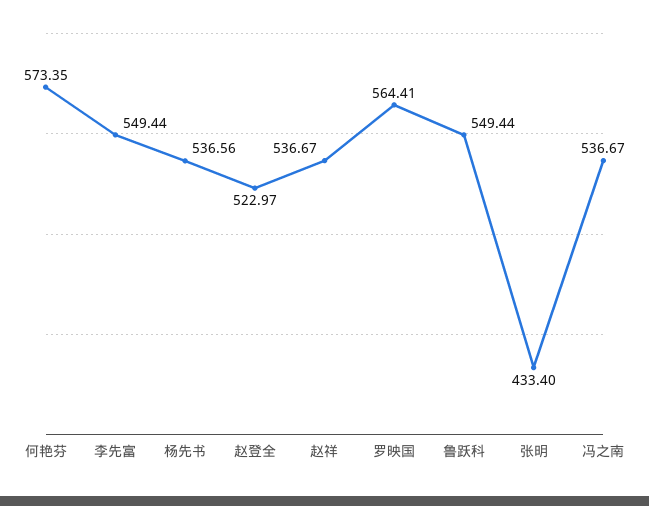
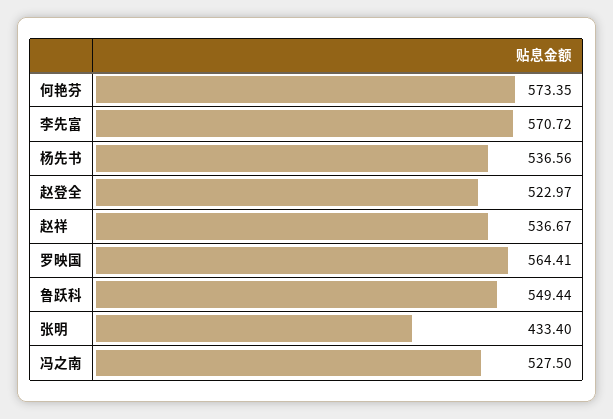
  {
    "何艳芬": 573.35,
-   "李先富": 549.44,
+   "李先富": 570.72,
    "杨先书": 536.56,
    "赵登全": 522.97,
    "赵祥": 536.67,
    "罗映国": 564.41,
    "鲁跃科": 549.44,
    "张明": 433.4,
-   "冯之南": 536.67
+   "冯之南": 527.5
  }

